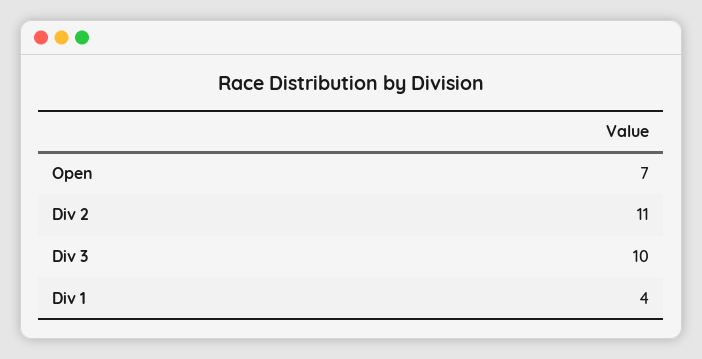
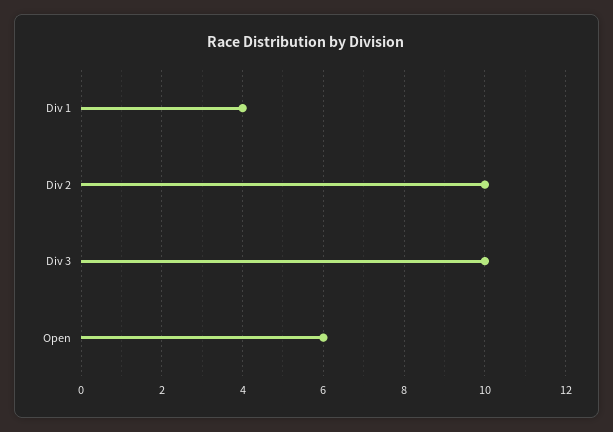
  {
-   "Open": 7,
+   "Open": 6,
-   "Div 2": 11,
+   "Div 2": 10,
    "Div 3": 10,
    "Div 1": 4
  }

